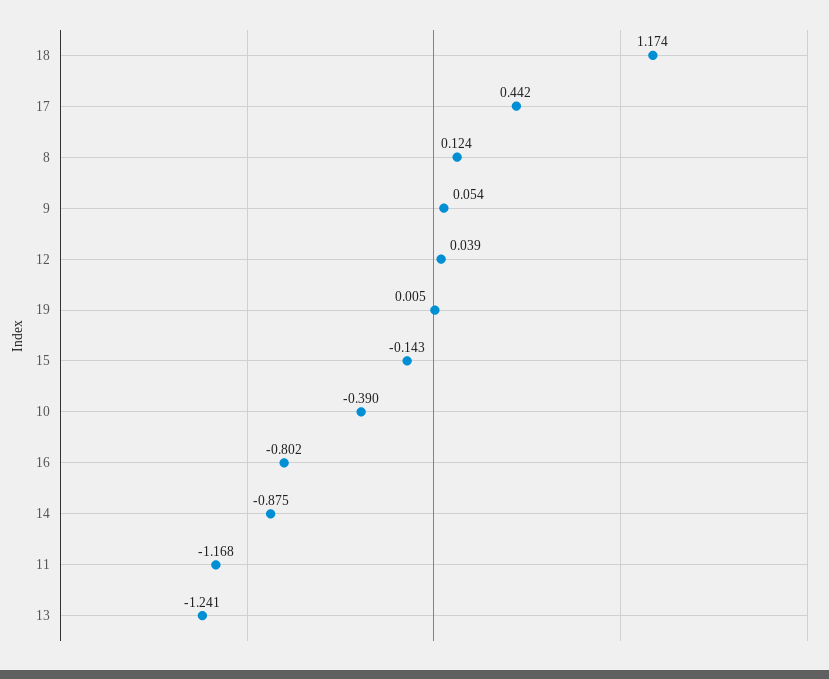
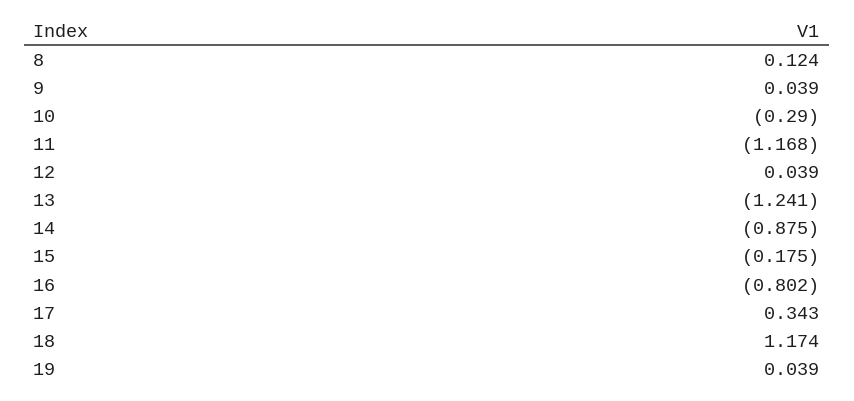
  {
    "18": 1.174,
-   "17": 0.442,
+   "17": 0.343,
    "8": 0.124,
-   "9": 0.054,
+   "9": 0.039,
    "12": 0.039,
-   "19": 0.005,
+   "19": 0.039,
-   "15": -0.143,
+   "15": -0.175,
-   "10": -0.39,
+   "10": -0.29,
    "16": -0.802,
    "14": -0.875,
    "11": -1.168,
    "13": -1.241
  }

